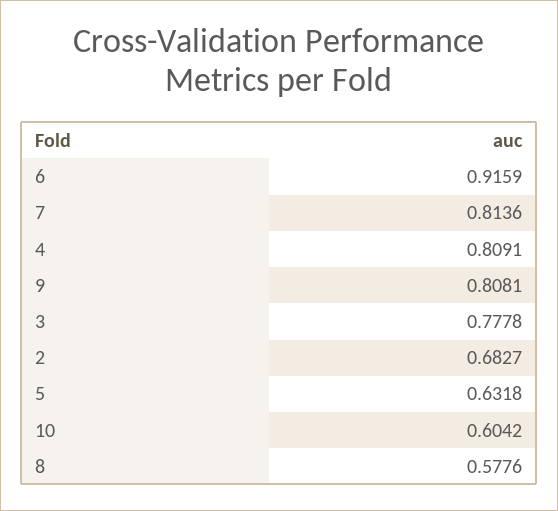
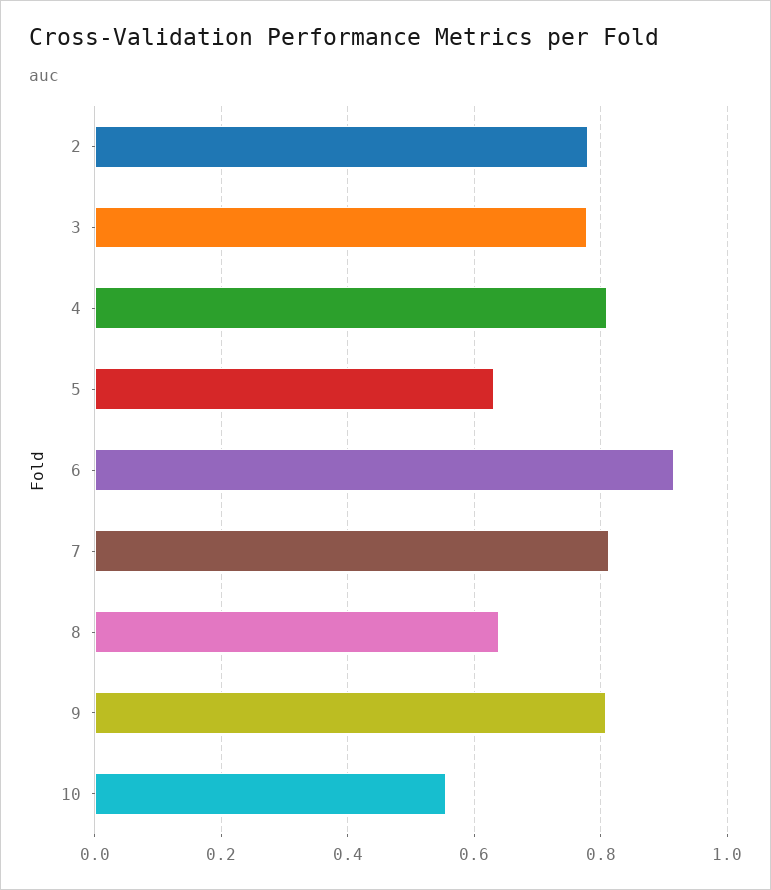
  {
    "6": 0.9159,
    "7": 0.8136,
    "4": 0.8091,
    "9": 0.8081,
    "3": 0.7778,
-   "2": 0.6827,
+   "2": 0.78,
    "5": 0.6318,
-   "10": 0.6042,
+   "10": 0.56,
-   "8": 0.5776
+   "8": 0.64
  }

